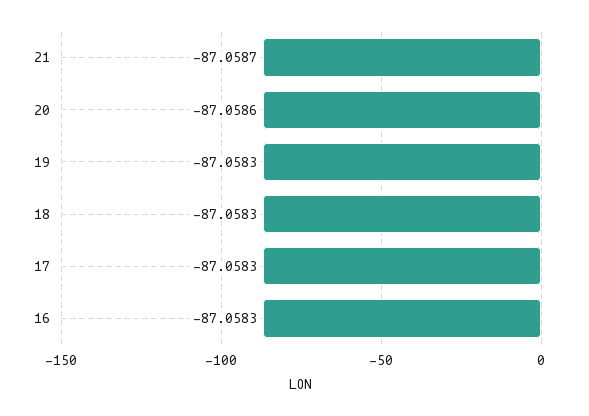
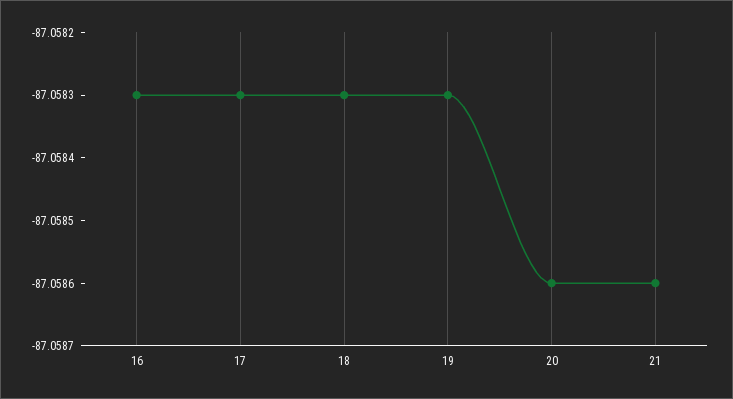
  {
-   "21": -87.0587,
+   "21": -87.0586,
    "20": -87.0586,
    "19": -87.0583,
    "18": -87.0583,
    "17": -87.0583,
    "16": -87.0583
  }

